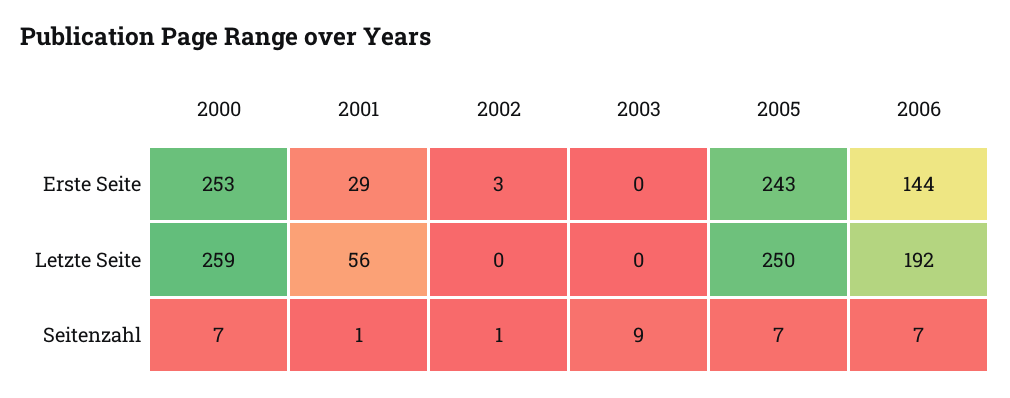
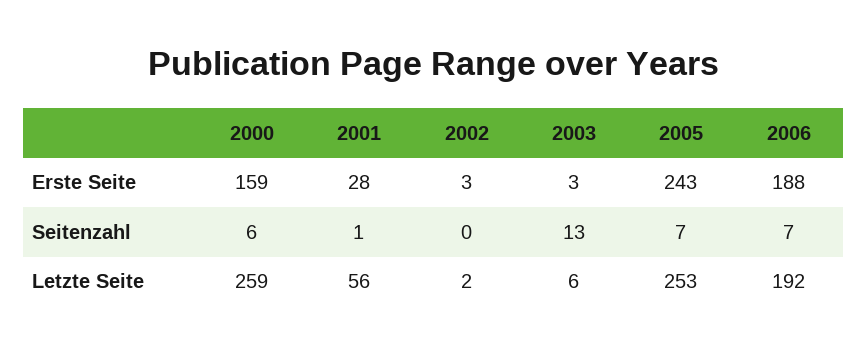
  {
    "2000": {
-     "Erste Seite": 253,
+     "Erste Seite": 159,
      "Letzte Seite": 259,
-     "Seitenzahl": 7
+     "Seitenzahl": 6
    },
    "2001": {
-     "Erste Seite": 29,
+     "Erste Seite": 28,
      "Letzte Seite": 56,
      "Seitenzahl": 1
    },
    "2002": {
      "Erste Seite": 3,
-     "Letzte Seite": 0,
+     "Letzte Seite": 2,
-     "Seitenzahl": 1
+     "Seitenzahl": 0
    },
    "2003": {
-     "Erste Seite": 0,
+     "Erste Seite": 3,
-     "Letzte Seite": 0,
+     "Letzte Seite": 6,
-     "Seitenzahl": 9
+     "Seitenzahl": 13
    },
    "2005": {
      "Erste Seite": 243,
-     "Letzte Seite": 250,
+     "Letzte Seite": 253,
      "Seitenzahl": 7
    },
    "2006": {
-     "Erste Seite": 144,
+     "Erste Seite": 188,
      "Letzte Seite": 192,
      "Seitenzahl": 7
    }
  }

